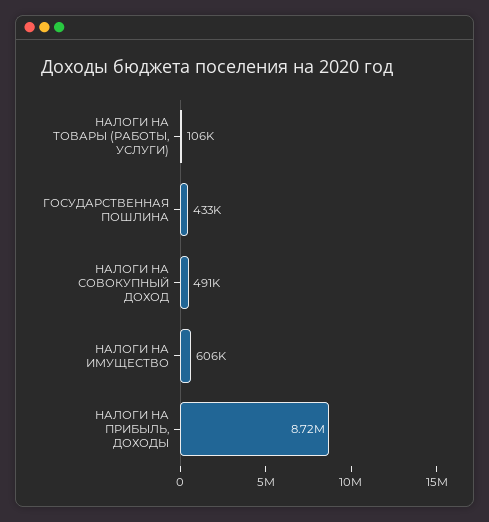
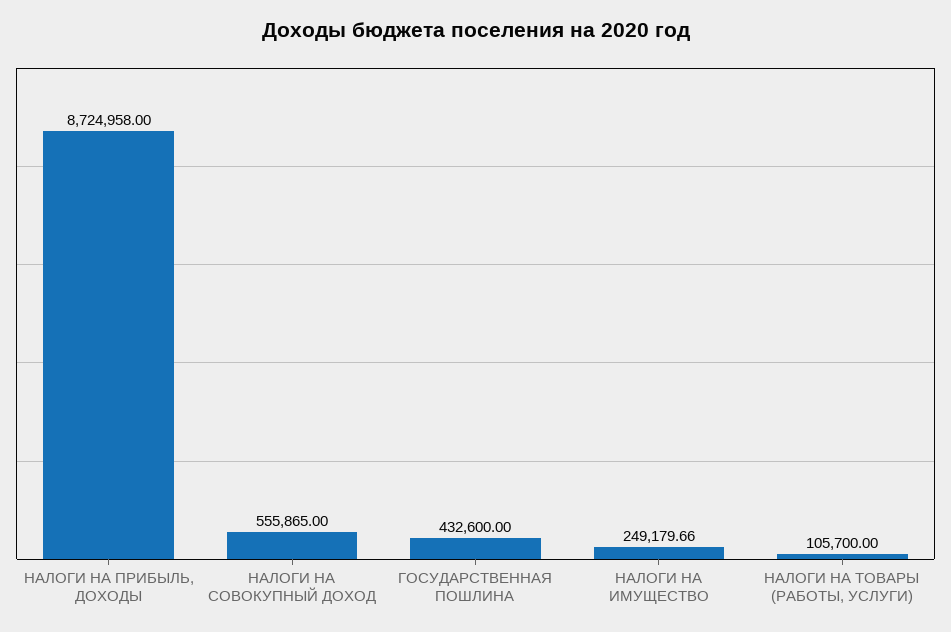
  {
    "НАЛОГИ НА ТОВАРЫ (РАБОТЫ, УСЛУГИ)": 105700,
    "ГОСУДАРСТВЕННАЯ ПОШЛИНА": 432600,
-   "НАЛОГИ НА СОВОКУПНЫЙ ДОХОД": 491000,
+   "НАЛОГИ НА СОВОКУПНЫЙ ДОХОД": 555865,
-   "НАЛОГИ НА ИМУЩЕСТВО": 606000,
+   "НАЛОГИ НА ИМУЩЕСТВО": 249179.66,
    "НАЛОГИ НА ПРИБЫЛЬ, ДОХОДЫ": 8724958
  }

